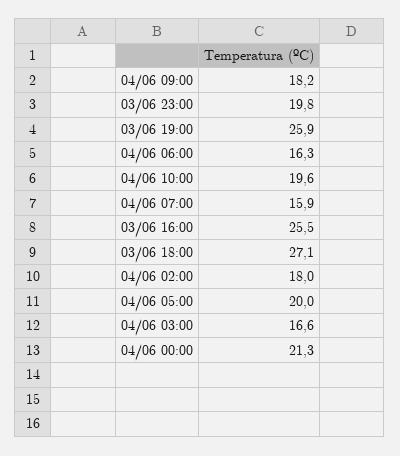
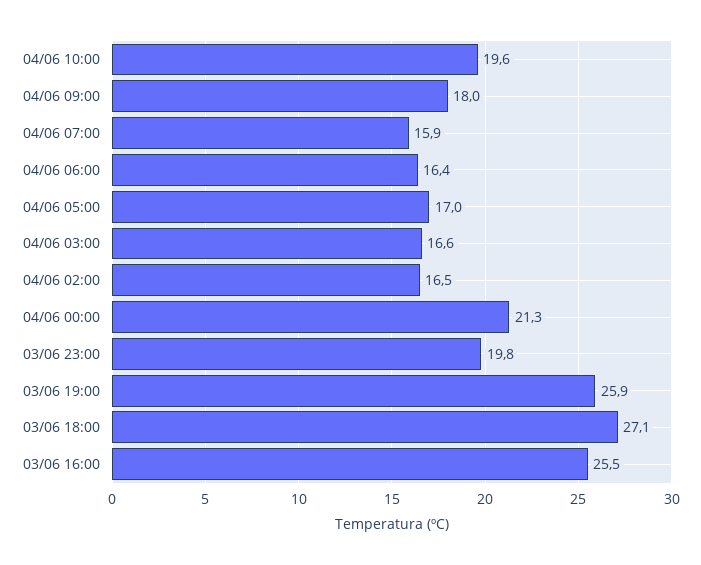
  {
-   "04/06 09:00": 18.2,
+   "04/06 09:00": 18,
    "03/06 23:00": 19.8,
    "03/06 19:00": 25.9,
-   "04/06 06:00": 16.3,
+   "04/06 06:00": 16.4,
    "04/06 10:00": 19.6,
    "04/06 07:00": 15.9,
    "03/06 16:00": 25.5,
    "03/06 18:00": 27.1,
-   "04/06 02:00": 18,
+   "04/06 02:00": 16.5,
-   "04/06 05:00": 20,
+   "04/06 05:00": 17,
    "04/06 03:00": 16.6,
    "04/06 00:00": 21.3
  }

